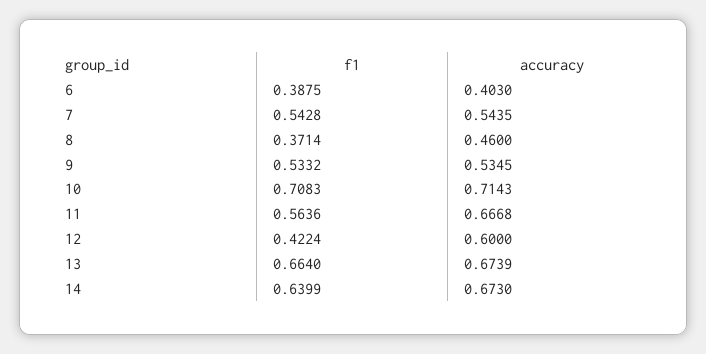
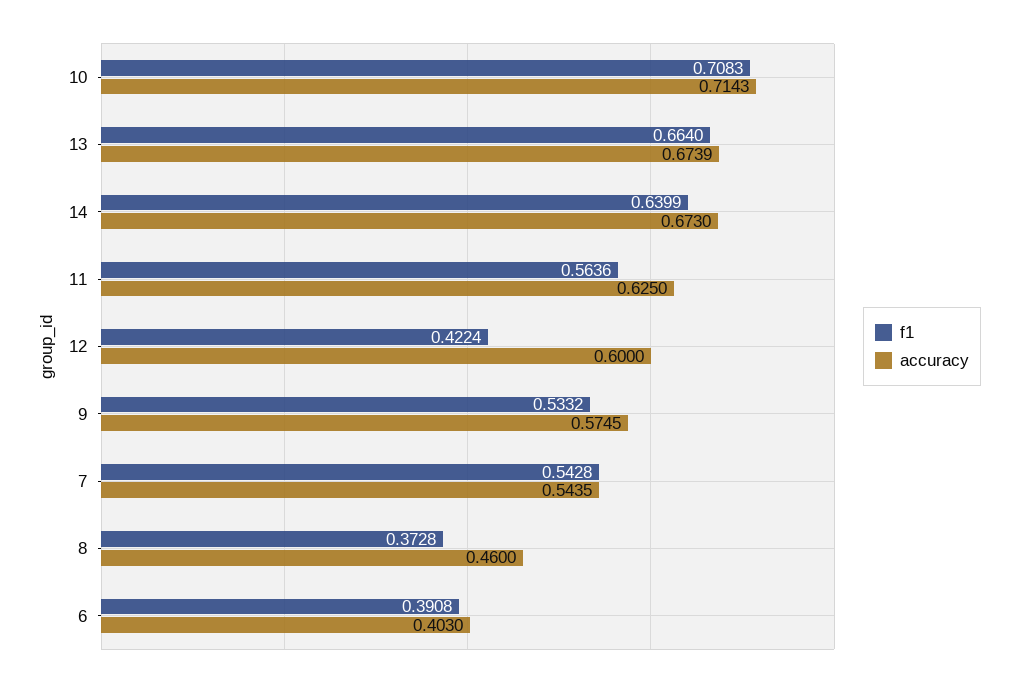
  {
    "f1": {
-     "6": 0.3875,
+     "6": 0.3908,
      "7": 0.5428,
-     "8": 0.3714,
+     "8": 0.3728,
      "9": 0.5332,
      "10": 0.7083,
      "11": 0.5636,
      "12": 0.4224,
      "13": 0.664,
      "14": 0.6399
    },
    "accuracy": {
      "6": 0.403,
      "7": 0.5435,
      "8": 0.46,
-     "9": 0.5345,
+     "9": 0.5745,
      "10": 0.7143,
-     "11": 0.6668,
+     "11": 0.625,
      "12": 0.6,
      "13": 0.6739,
      "14": 0.673
    }
  }

